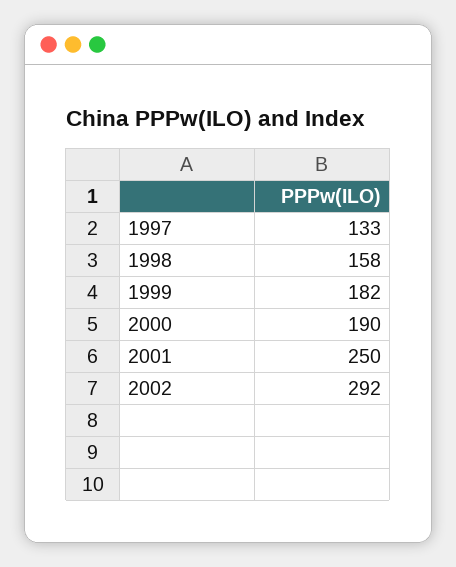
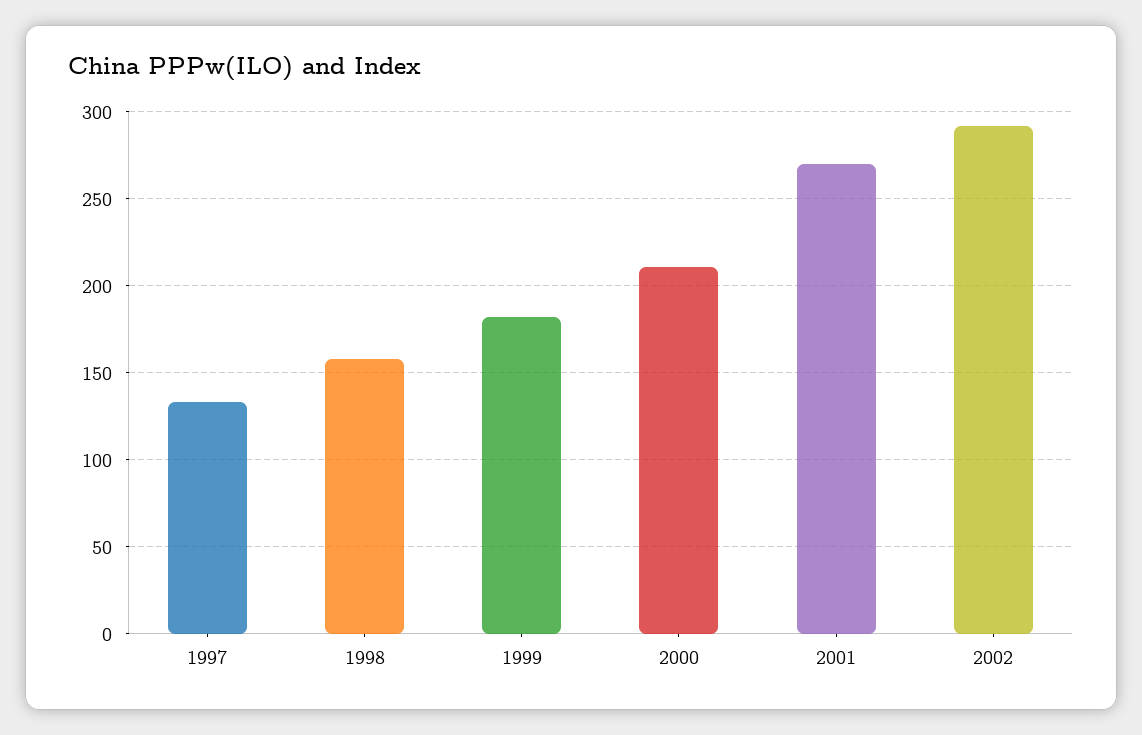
  {
    "1997": 133,
    "1998": 158,
    "1999": 182,
-   "2000": 190,
+   "2000": 210,
-   "2001": 250,
+   "2001": 270,
    "2002": 292
  }

